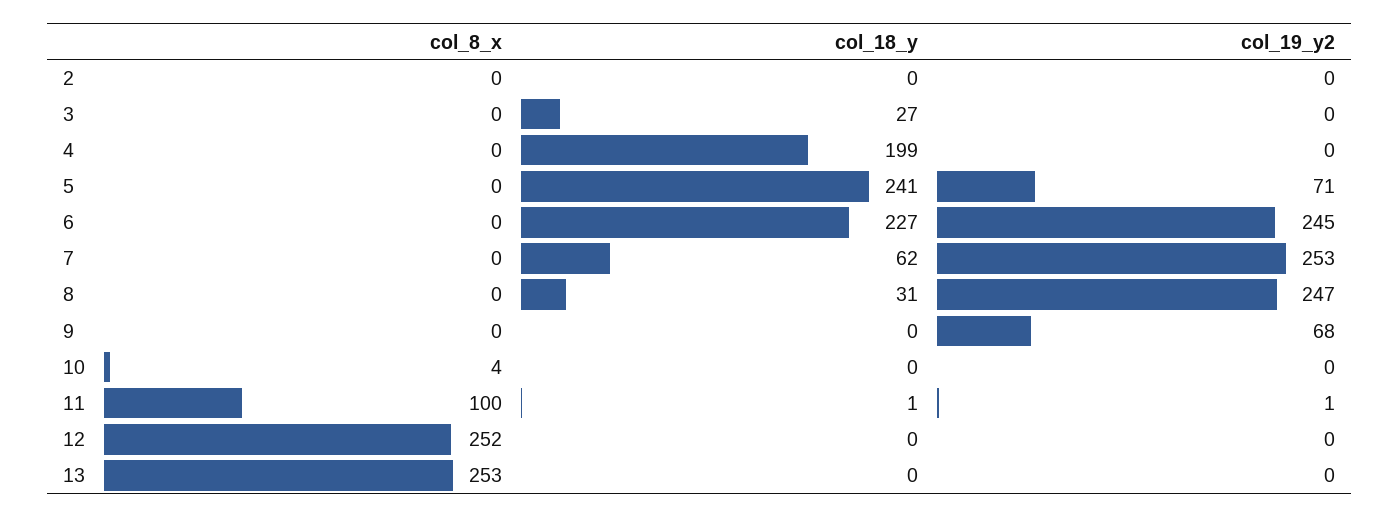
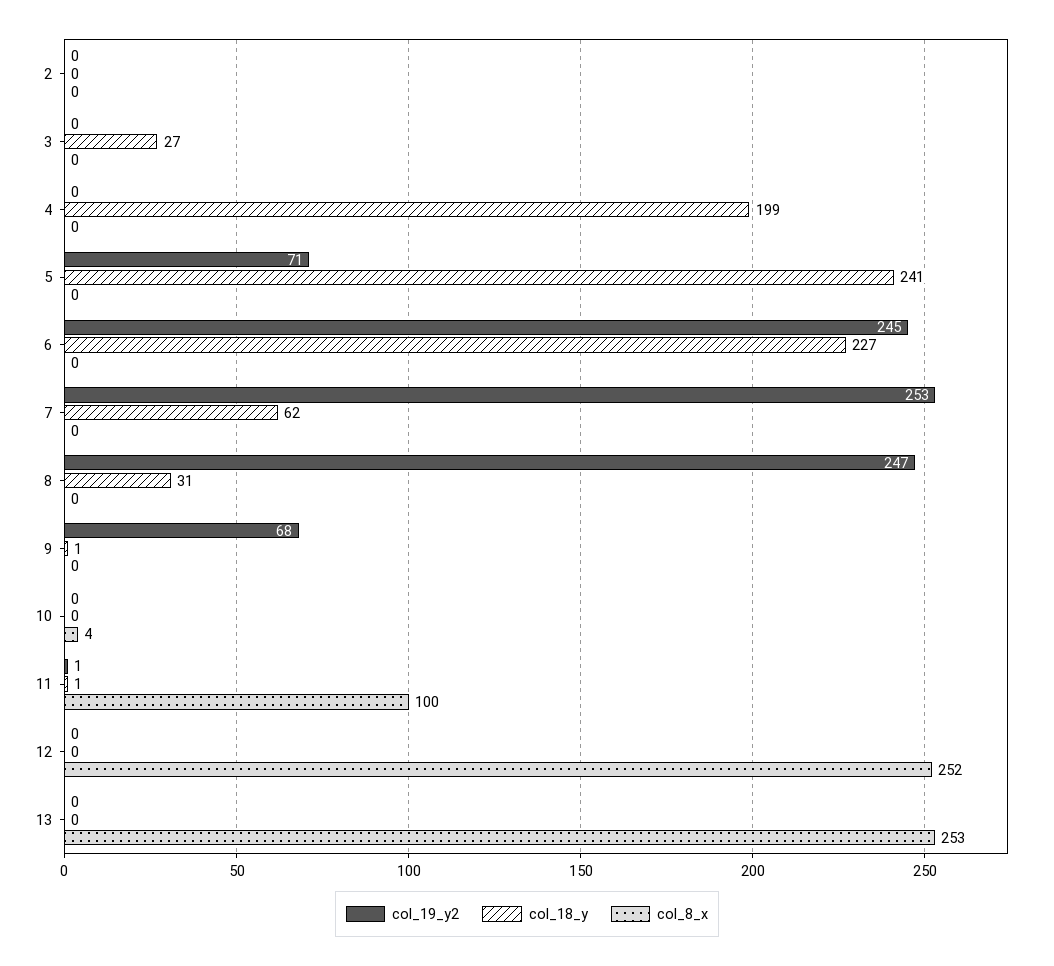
  {
    "col_8_x": {
      "2": 0,
      "3": 0,
      "4": 0,
      "5": 0,
      "6": 0,
      "7": 0,
      "8": 0,
      "9": 0,
      "10": 4,
      "11": 100,
      "12": 252,
      "13": 253
    },
    "col_18_y": {
      "2": 0,
      "3": 27,
      "4": 199,
      "5": 241,
      "6": 227,
      "7": 62,
      "8": 31,
-     "9": 0,
+     "9": 1,
      "10": 0,
      "11": 1,
      "12": 0,
      "13": 0
    },
    "col_19_y2": {
      "2": 0,
      "3": 0,
      "4": 0,
      "5": 71,
      "6": 245,
      "7": 253,
      "8": 247,
      "9": 68,
      "10": 0,
      "11": 1,
      "12": 0,
      "13": 0
    }
  }

